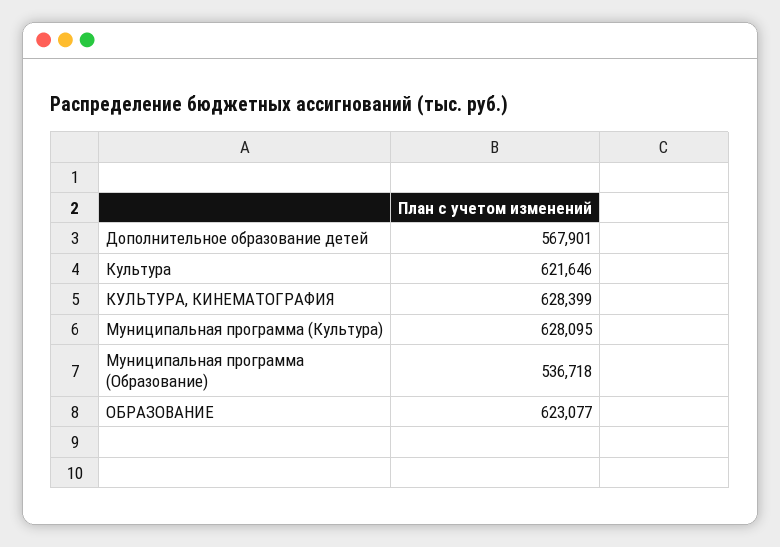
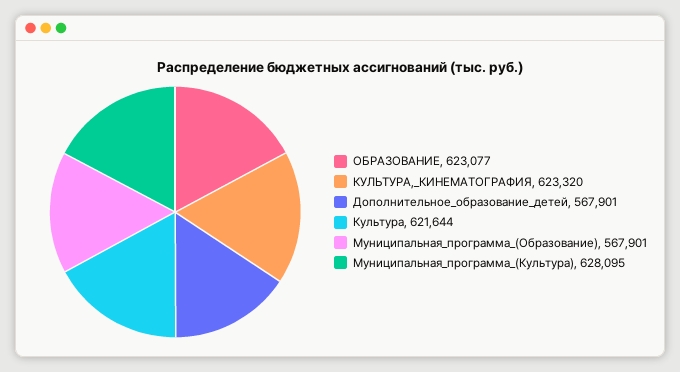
  {
    "Дополнительное образование детей": 567901,
-   "Культура": 621646,
+   "Культура": 621644,
-   "КУЛЬТУРА, КИНЕМАТОГРАФИЯ": 628399,
+   "КУЛЬТУРА, КИНЕМАТОГРАФИЯ": 623320,
    "Муниципальная программа (Культура)": 628095,
-   "Муниципальная программа (Образование)": 536718,
+   "Муниципальная программа (Образование)": 567901,
    "ОБРАЗОВАНИЕ": 623077
  }

